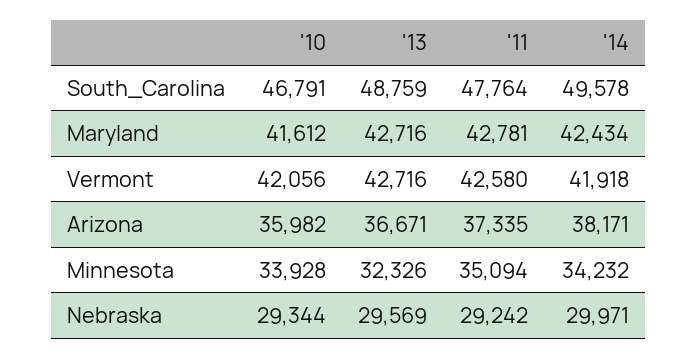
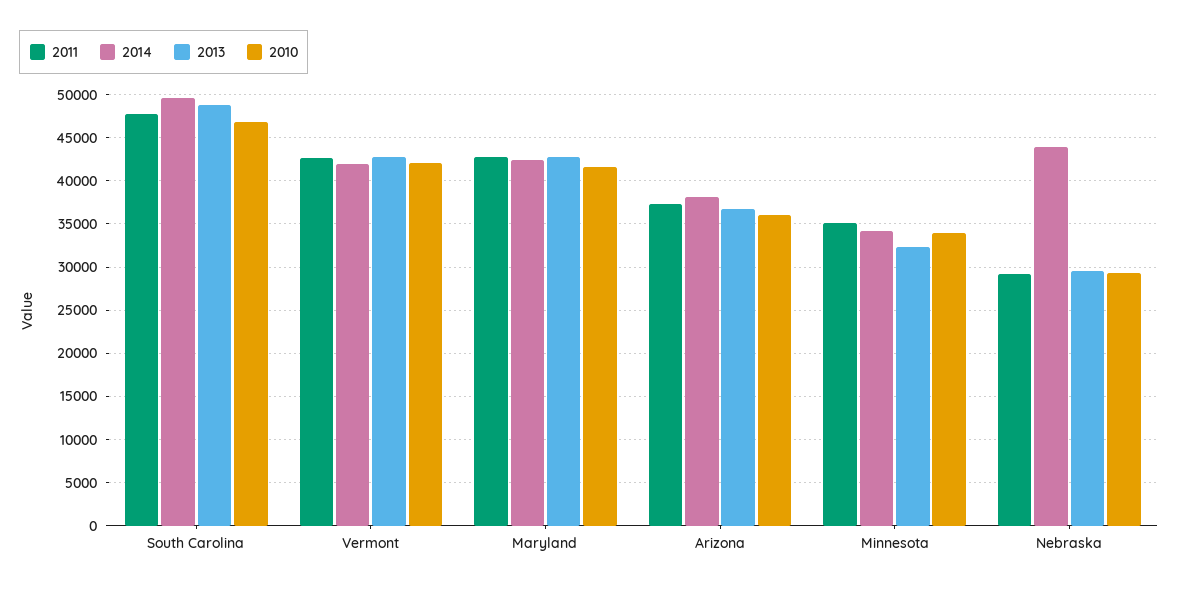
  {
    "'10": {
      "South_Carolina": 46791,
      "Maryland": 41612,
      "Vermont": 42056,
      "Arizona": 35982,
      "Minnesota": 33928,
      "Nebraska": 29344
    },
    "'13": {
      "South_Carolina": 48759,
      "Maryland": 42716,
      "Vermont": 42716,
      "Arizona": 36671,
      "Minnesota": 32326,
      "Nebraska": 29569
    },
    "'11": {
      "South_Carolina": 47764,
      "Maryland": 42781,
      "Vermont": 42580,
      "Arizona": 37335,
      "Minnesota": 35094,
      "Nebraska": 29242
    },
    "'14": {
      "South_Carolina": 49578,
      "Maryland": 42434,
      "Vermont": 41918,
      "Arizona": 38171,
      "Minnesota": 34232,
-     "Nebraska": 29971
+     "Nebraska": 44000
    }
  }

